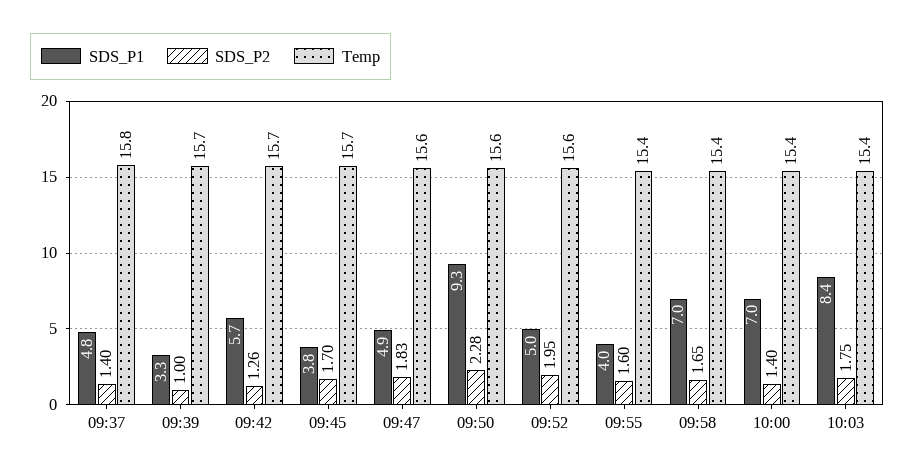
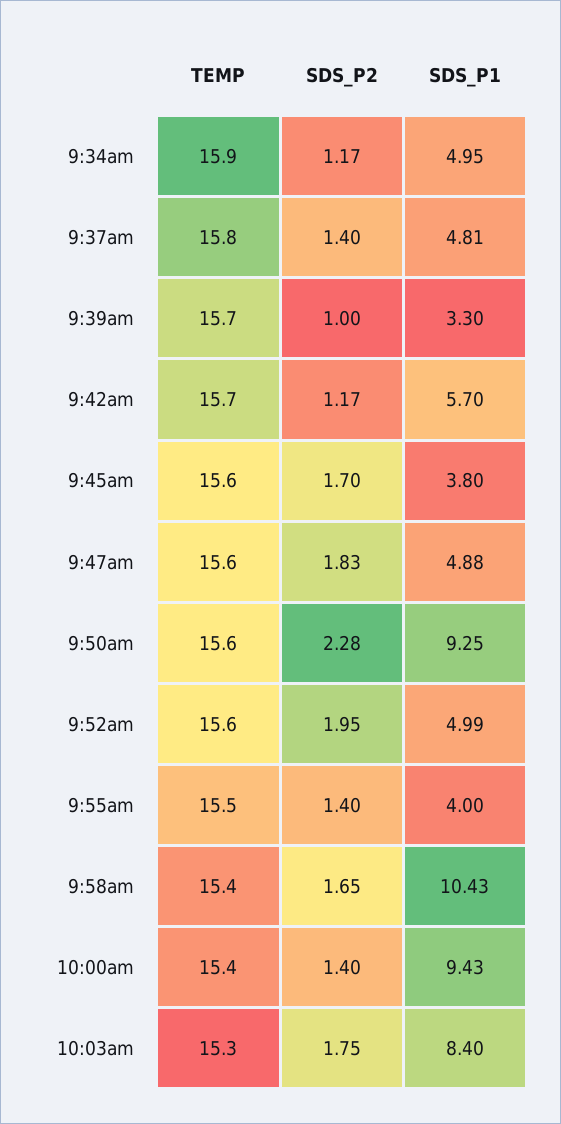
  {
    "SDS_P1": {
      "09:37": 4.81,
      "09:39": 3.3,
      "09:42": 5.7,
      "09:45": 3.8,
      "09:47": 4.88,
      "09:50": 9.25,
      "09:52": 4.99,
      "09:55": 4,
-     "09:58": 7,
+     "09:58": 10.43,
-     "10:00": 7,
+     "10:00": 9.43,
-     "10:03": 8.4
+     "10:03": 8.4,
+     "9:34am": 4.95
    },
    "SDS_P2": {
      "09:37": 1.4,
      "09:39": 1,
-     "09:42": 1.26,
+     "09:42": 1.17,
      "09:45": 1.7,
      "09:47": 1.83,
      "09:50": 2.28,
      "09:52": 1.95,
-     "09:55": 1.6,
+     "09:55": 1.4,
      "09:58": 1.65,
      "10:00": 1.4,
-     "10:03": 1.75
+     "10:03": 1.75,
+     "9:34am": 1.17
    },
    "Temp": {
      "09:37": 15.8,
      "09:39": 15.7,
      "09:42": 15.7,
-     "09:45": 15.7,
+     "09:45": 15.6,
      "09:47": 15.6,
      "09:50": 15.6,
      "09:52": 15.6,
-     "09:55": 15.4,
+     "09:55": 15.5,
      "09:58": 15.4,
      "10:00": 15.4,
-     "10:03": 15.4
+     "10:03": 15.3,
+     "9:34am": 15.9
    }
  }

